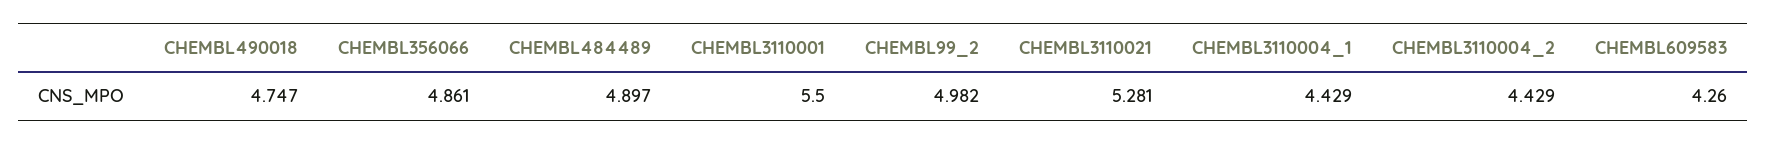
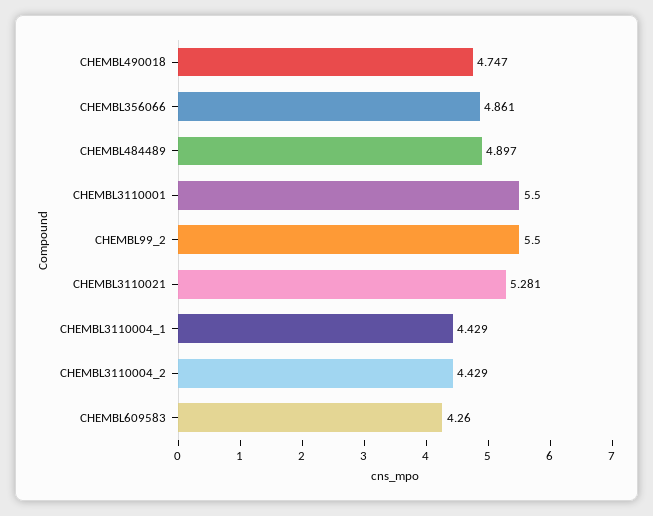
  {
    "CHEMBL490018": 4.747,
    "CHEMBL356066": 4.861,
    "CHEMBL484489": 4.897,
    "CHEMBL3110001": 5.5,
-   "CHEMBL99_2": 4.982,
+   "CHEMBL99_2": 5.5,
    "CHEMBL3110021": 5.281,
    "CHEMBL3110004_1": 4.429,
    "CHEMBL3110004_2": 4.429,
    "CHEMBL609583": 4.26
  }

